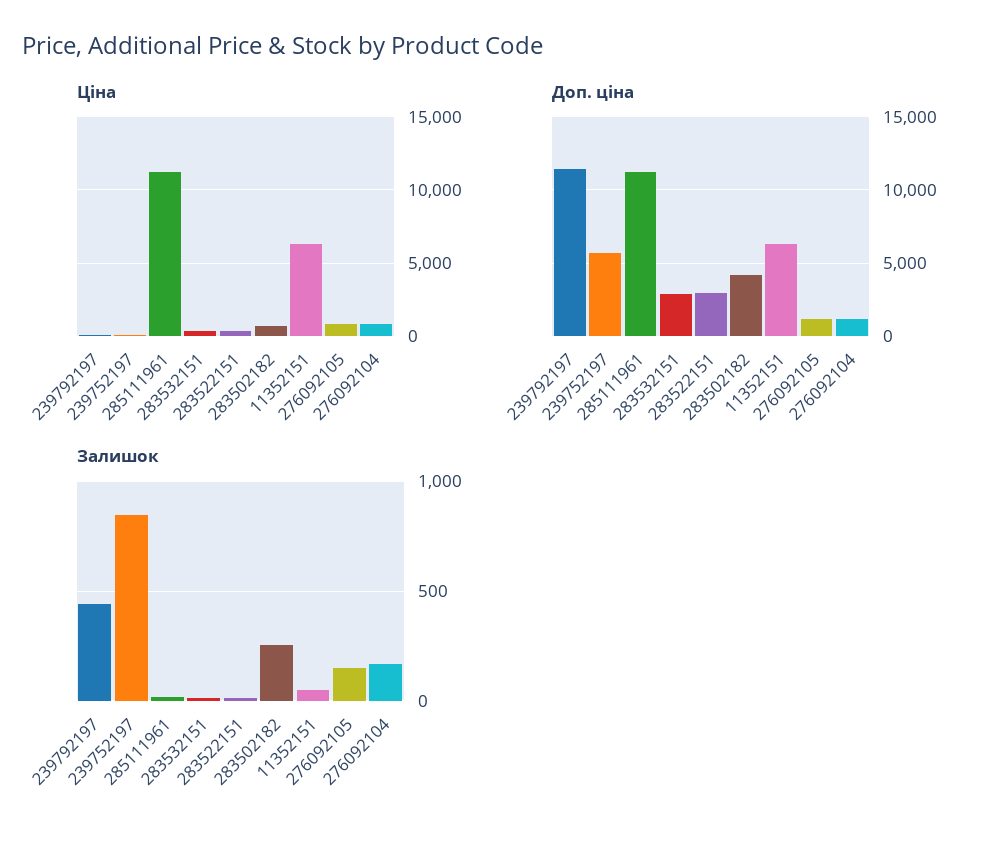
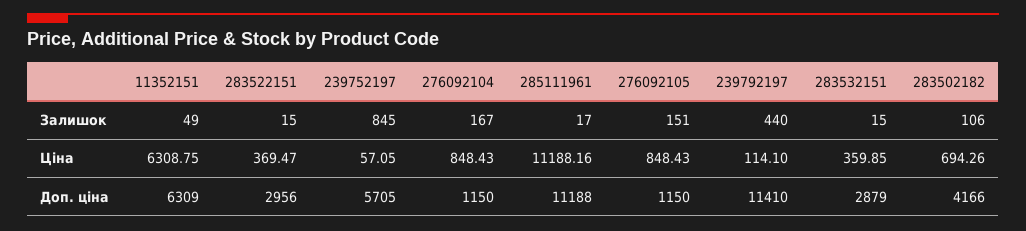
  {
    "Ціна": {
      "239792197": 114.1,
      "239752197": 57.05,
      "285111961": 11188.16,
      "283532151": 359.85,
      "283522151": 369.47,
      "283502182": 694.26,
      "11352151": 6308.75,
      "276092105": 848.43,
      "276092104": 848.43
    },
    "Доп. ціна": {
      "239792197": 11410,
      "239752197": 5705,
      "285111961": 11188,
      "283532151": 2879,
      "283522151": 2956,
      "283502182": 4166,
      "11352151": 6309,
      "276092105": 1150,
      "276092104": 1150
    },
    "Залишок": {
      "239792197": 440,
      "239752197": 845,
      "285111961": 17,
      "283532151": 15,
      "283522151": 15,
-     "283502182": 250,
+     "283502182": 106,
      "11352151": 49,
      "276092105": 151,
      "276092104": 167
    }
  }

